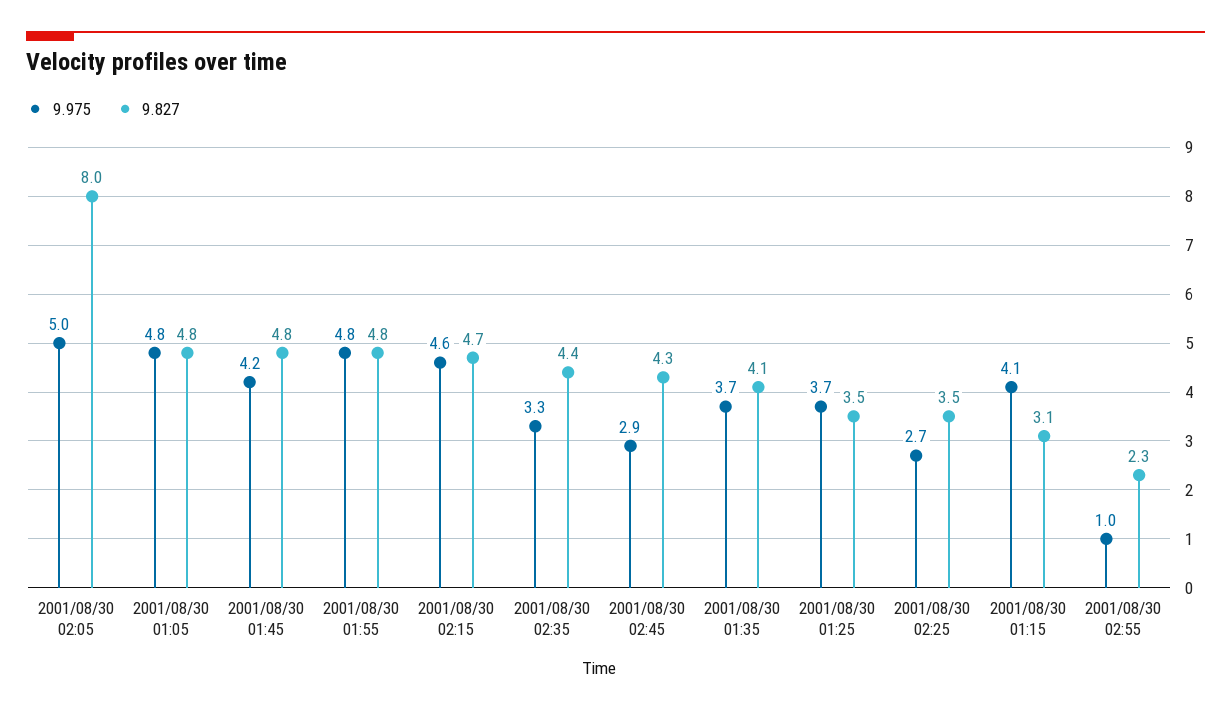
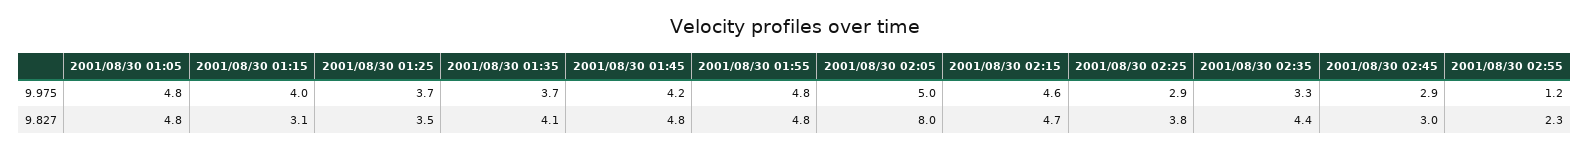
  {
    "9.975": {
      "2001/08/30 02:05": 5,
      "2001/08/30 01:05": 4.8,
      "2001/08/30 01:45": 4.2,
      "2001/08/30 01:55": 4.8,
      "2001/08/30 02:15": 4.6,
      "2001/08/30 02:35": 3.3,
      "2001/08/30 02:45": 2.9,
      "2001/08/30 01:35": 3.7,
      "2001/08/30 01:25": 3.7,
-     "2001/08/30 02:25": 2.7,
+     "2001/08/30 02:25": 2.9,
-     "2001/08/30 01:15": 4.1,
+     "2001/08/30 01:15": 4,
-     "2001/08/30 02:55": 1
+     "2001/08/30 02:55": 1.2
    },
    "9.827": {
      "2001/08/30 02:05": 8,
      "2001/08/30 01:05": 4.8,
      "2001/08/30 01:45": 4.8,
      "2001/08/30 01:55": 4.8,
      "2001/08/30 02:15": 4.7,
      "2001/08/30 02:35": 4.4,
-     "2001/08/30 02:45": 4.3,
+     "2001/08/30 02:45": 3,
      "2001/08/30 01:35": 4.1,
      "2001/08/30 01:25": 3.5,
-     "2001/08/30 02:25": 3.5,
+     "2001/08/30 02:25": 3.8,
      "2001/08/30 01:15": 3.1,
      "2001/08/30 02:55": 2.3
    }
  }

